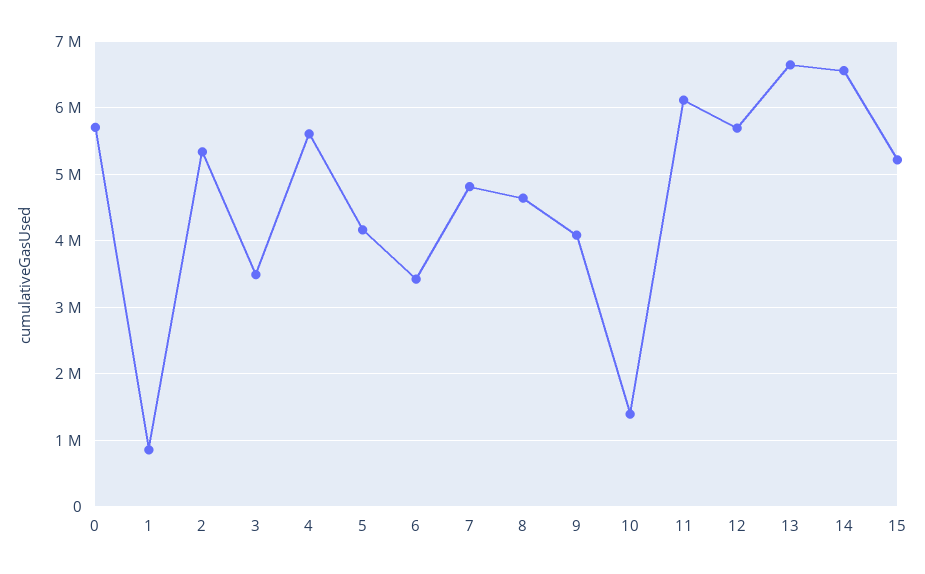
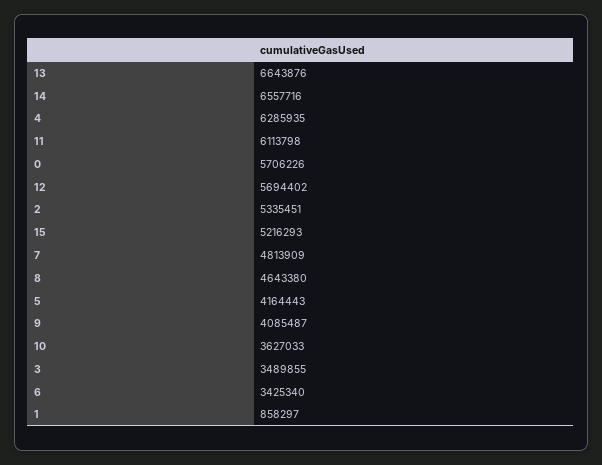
  {
    "0": 5706226,
    "1": 858297,
    "2": 5335451,
    "3": 3489855,
-   "4": 5600000,
+   "4": 6285935,
    "5": 4164443,
    "6": 3425340,
    "7": 4813909,
    "8": 4643380,
    "9": 4085487,
-   "10": 1400000,
+   "10": 3627033,
    "11": 6113798,
    "12": 5694402,
    "13": 6643876,
    "14": 6557716,
    "15": 5216293
  }

